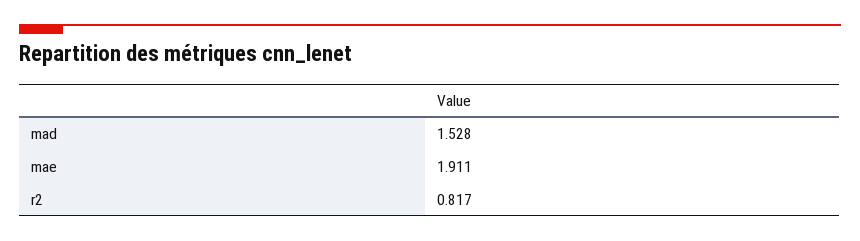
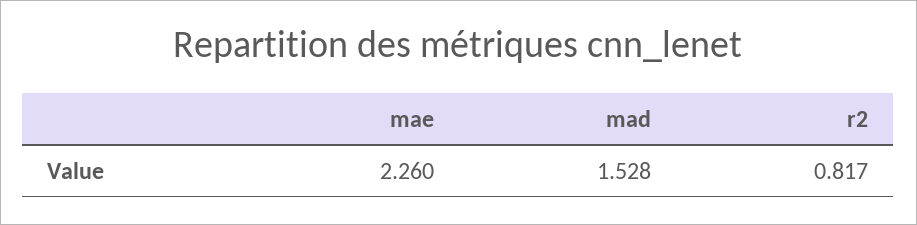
  {
    "mad": 1.528,
-   "mae": 1.911,
+   "mae": 2.26,
    "r2": 0.817
  }

